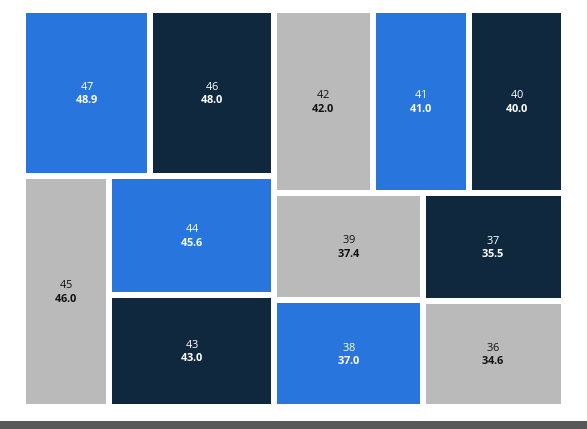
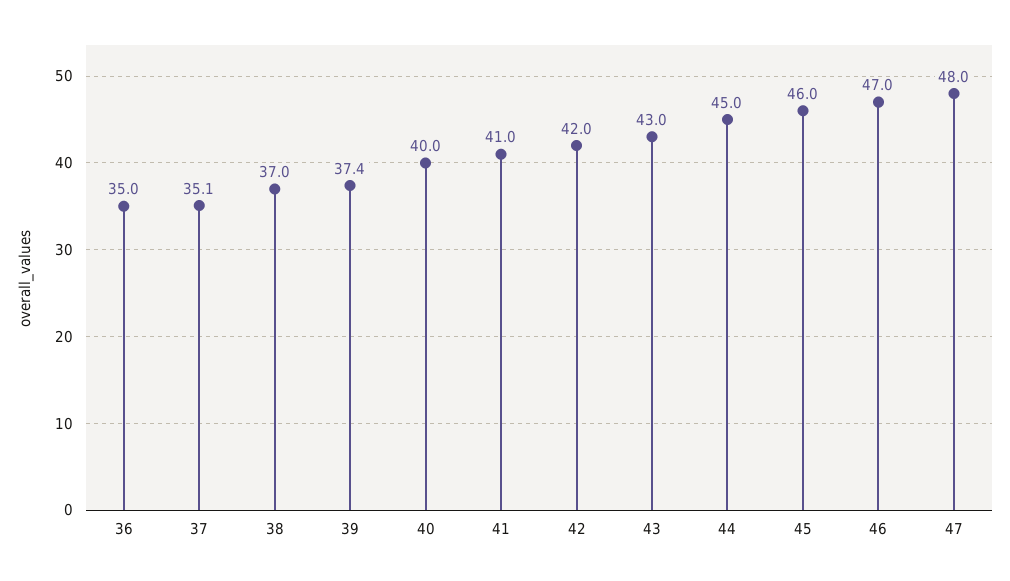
  {
-   "47": 48.9,
+   "47": 48,
-   "46": 48,
+   "46": 47,
    "45": 46,
-   "44": 45.6,
+   "44": 45,
    "43": 43,
    "42": 42,
    "41": 41,
    "40": 40,
    "39": 37.4,
    "38": 37,
-   "37": 35.5,
+   "37": 35.1,
-   "36": 34.6
+   "36": 35
  }

